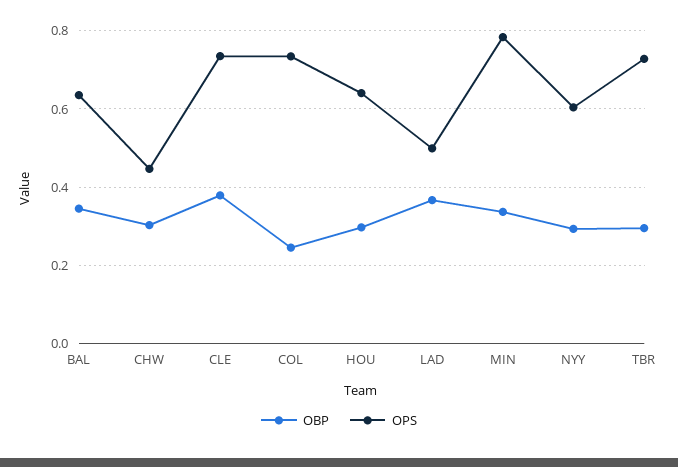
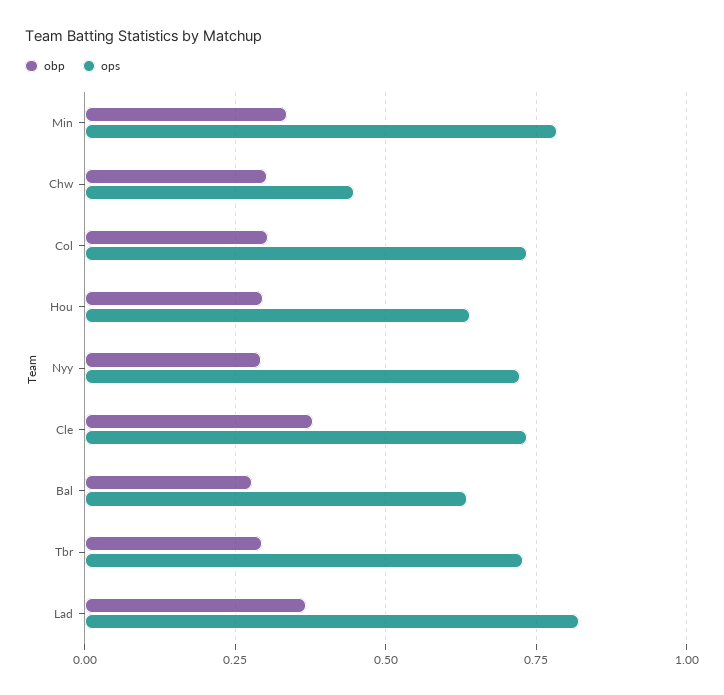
  {
    "OBP": {
-     "BAL": 0.34,
+     "BAL": 0.275,
      "CHW": 0.3,
      "CLE": 0.38,
-     "COL": 0.24,
+     "COL": 0.3,
      "HOU": 0.3,
      "LAD": 0.36,
      "MIN": 0.34,
      "NYY": 0.3,
      "TBR": 0.3
    },
    "OPS": {
      "BAL": 0.64,
      "CHW": 0.44,
      "CLE": 0.74,
      "COL": 0.74,
      "HOU": 0.64,
-     "LAD": 0.5,
+     "LAD": 0.825,
      "MIN": 0.78,
-     "NYY": 0.6,
+     "NYY": 0.725,
      "TBR": 0.72
    }
  }

